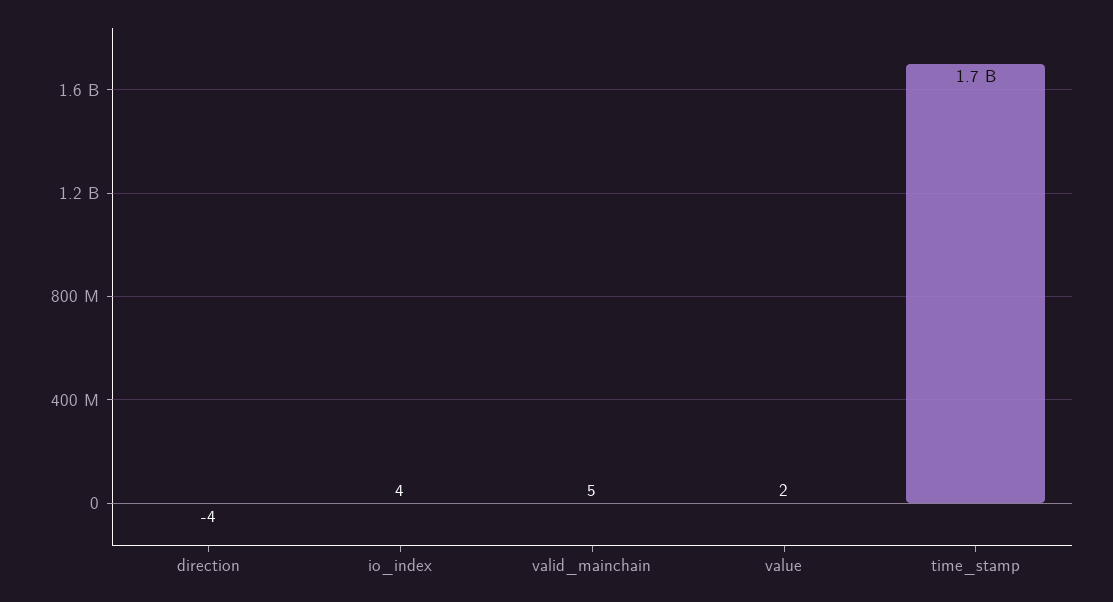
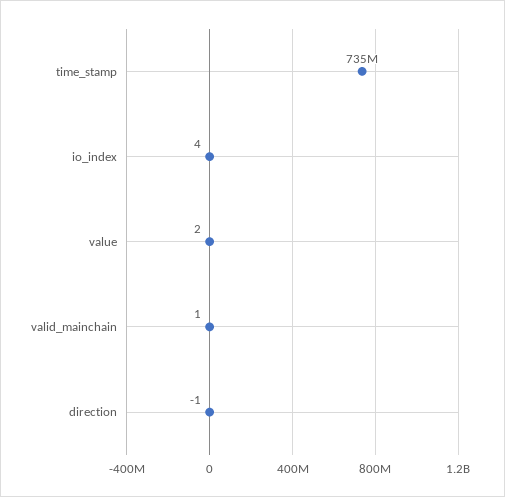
  {
-   "direction": -4,
+   "direction": -1,
    "io_index": 4,
-   "valid_mainchain": 5,
+   "valid_mainchain": 1,
    "value": 2,
-   "time_stamp": 1700000000
+   "time_stamp": 735000000
  }

